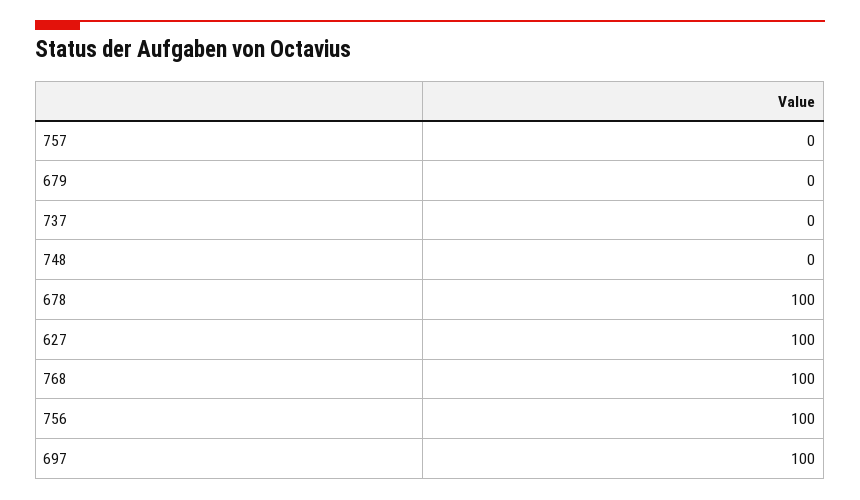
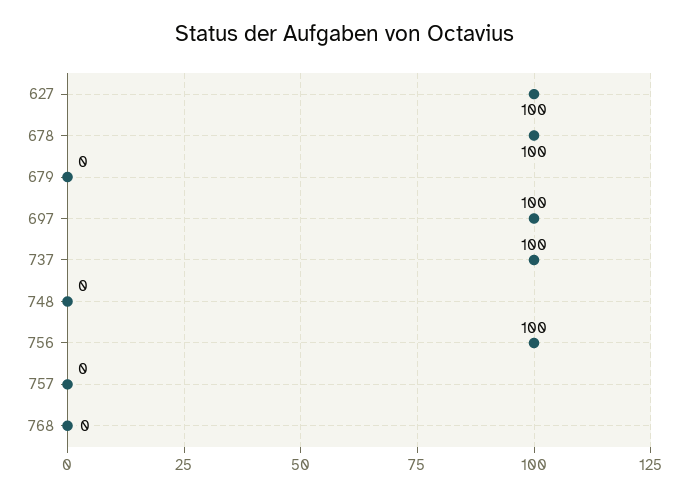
  {
    "757": 0,
    "679": 0,
-   "737": 0,
+   "737": 100,
    "748": 0,
    "678": 100,
    "627": 100,
-   "768": 100,
+   "768": 0,
    "756": 100,
    "697": 100
  }

